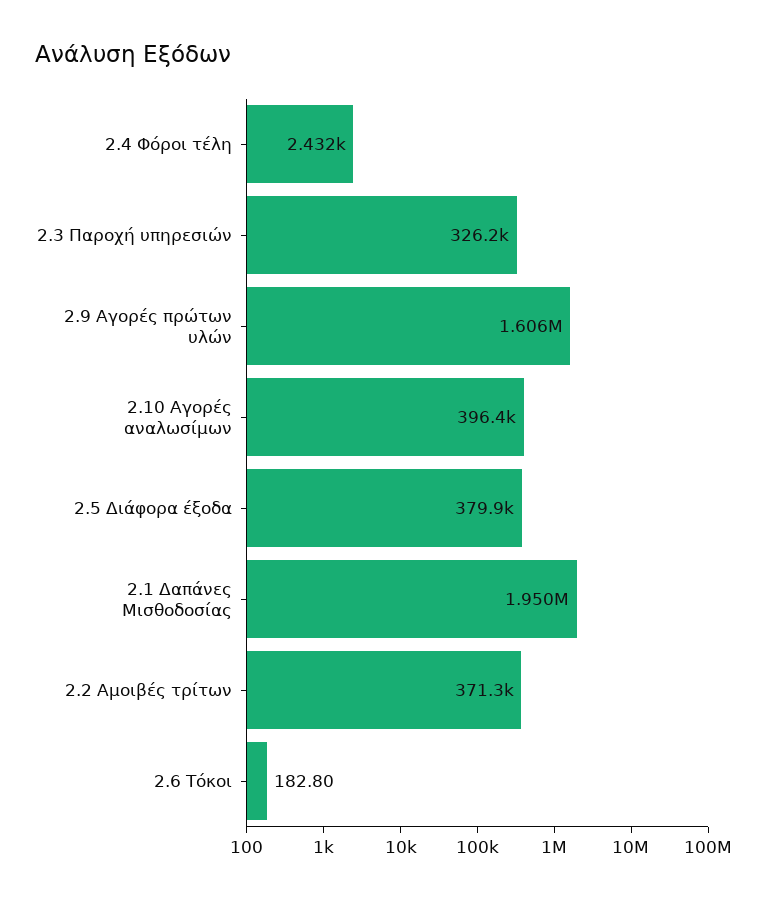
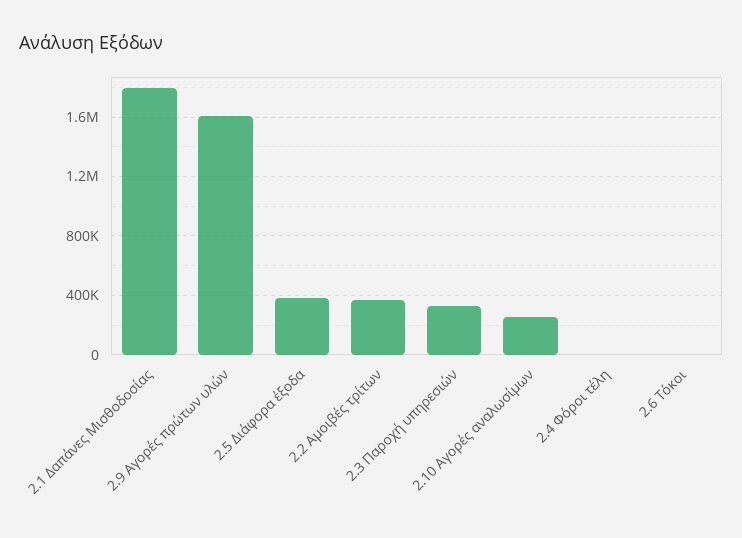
  {
    "2.4 Φόροι τέλη": 2432,
    "2.3 Παροχή υπηρεσιών": 326200,
    "2.9 Αγορές πρώτων υλών": 1606000,
-   "2.10 Αγορές αναλωσίμων": 396400,
+   "2.10 Αγορές αναλωσίμων": 250000,
    "2.5 Διάφορα έξοδα": 379900,
-   "2.1 Δαπάνες Μισθοδοσίας": 1950000,
+   "2.1 Δαπάνες Μισθοδοσίας": 1800000,
    "2.2 Αμοιβές τρίτων": 371300,
    "2.6 Τόκοι": 182.8
  }

